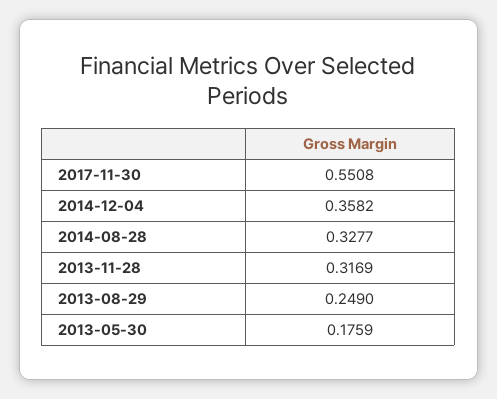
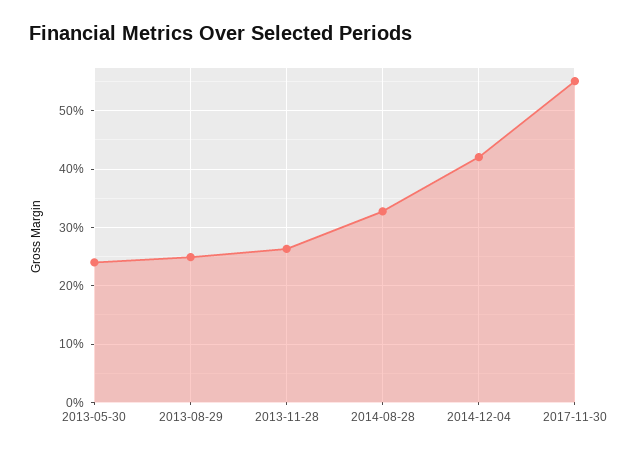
  {
    "2017-11-30": 0.5508,
-   "2014-12-04": 0.3582,
+   "2014-12-04": 0.42,
    "2014-08-28": 0.3277,
-   "2013-11-28": 0.3169,
+   "2013-11-28": 0.26,
    "2013-08-29": 0.249,
-   "2013-05-30": 0.1759
+   "2013-05-30": 0.24
  }

